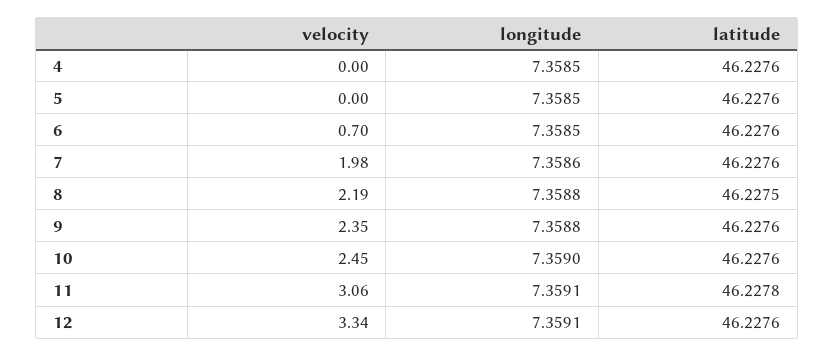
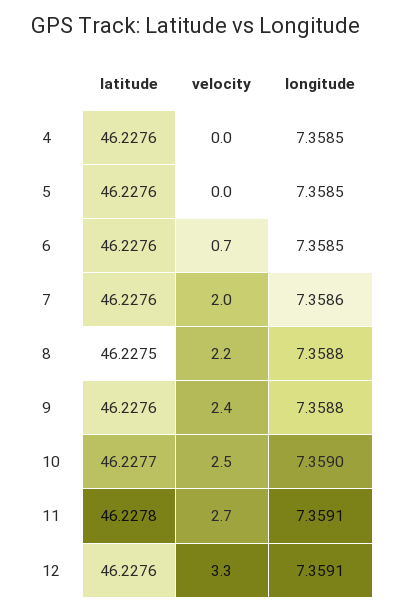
  {
    "velocity": {
      "4": 0,
      "5": 0,
      "6": 0.7,
      "7": 1.98,
      "8": 2.19,
      "9": 2.35,
      "10": 2.45,
-     "11": 3.06,
+     "11": 2.7,
      "12": 3.34
    },
    "longitude": {
      "4": 7.3585,
      "5": 7.3585,
      "6": 7.3585,
      "7": 7.3586,
      "8": 7.3588,
      "9": 7.3588,
      "10": 7.359,
      "11": 7.3591,
      "12": 7.3591
    },
    "latitude": {
      "4": 46.2276,
      "5": 46.2276,
      "6": 46.2276,
      "7": 46.2276,
      "8": 46.2275,
      "9": 46.2276,
-     "10": 46.2276,
+     "10": 46.2277,
      "11": 46.2278,
      "12": 46.2276
    }
  }

